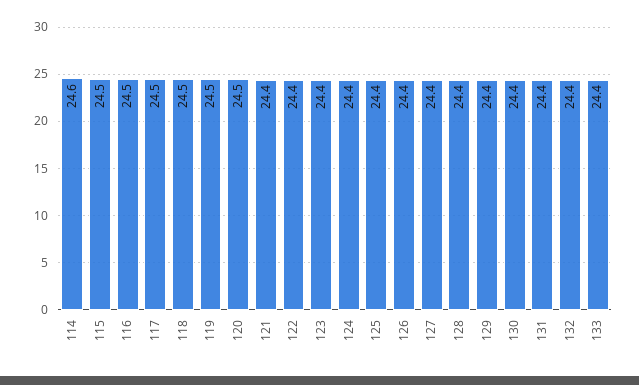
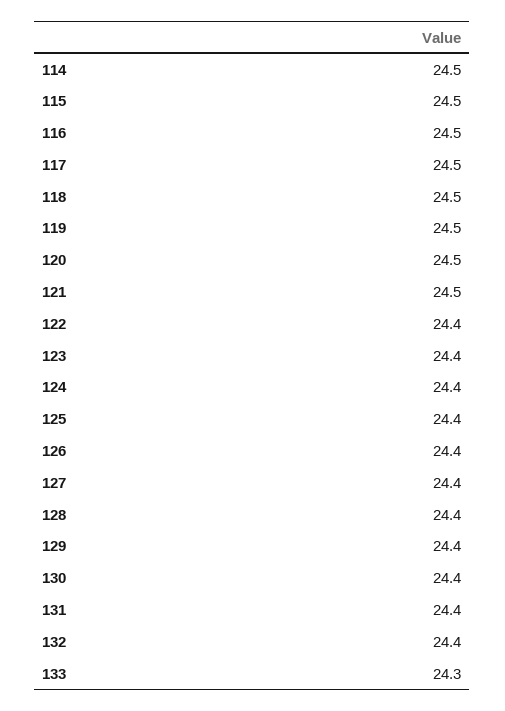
  {
-   "114": 24.6,
+   "114": 24.5,
    "115": 24.5,
    "116": 24.5,
    "117": 24.5,
    "118": 24.5,
    "119": 24.5,
    "120": 24.5,
-   "121": 24.4,
+   "121": 24.5,
    "122": 24.4,
    "123": 24.4,
    "124": 24.4,
    "125": 24.4,
    "126": 24.4,
    "127": 24.4,
    "128": 24.4,
    "129": 24.4,
    "130": 24.4,
    "131": 24.4,
    "132": 24.4,
-   "133": 24.4
+   "133": 24.3
  }

